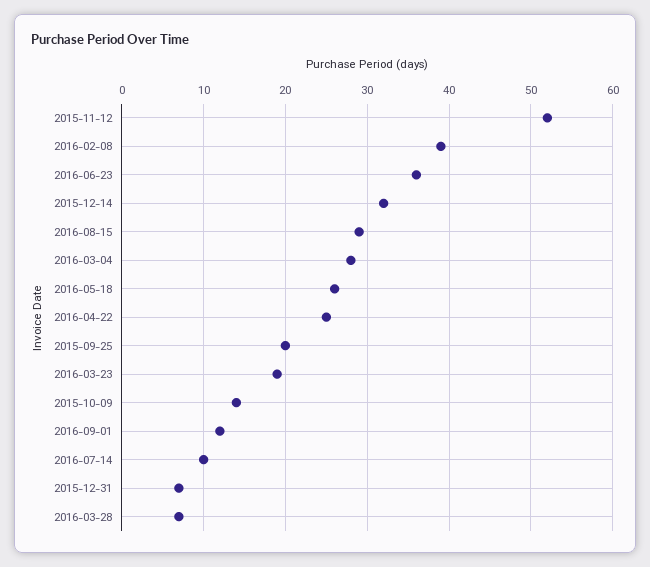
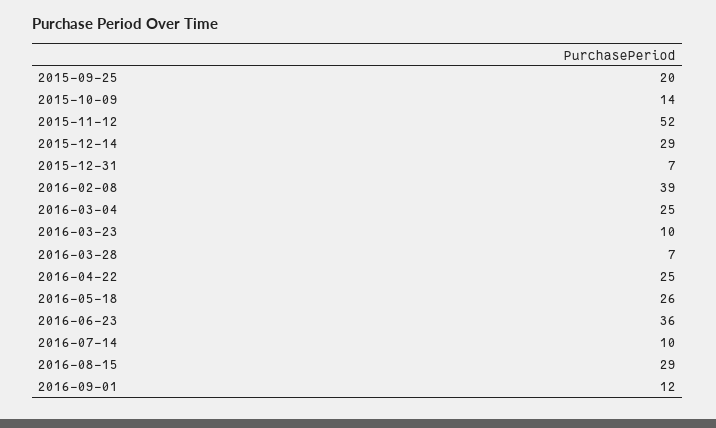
  {
    "2015-11-12": 52,
    "2016-02-08": 39,
    "2016-06-23": 36,
-   "2015-12-14": 32,
+   "2015-12-14": 29,
    "2016-08-15": 29,
-   "2016-03-04": 28,
+   "2016-03-04": 25,
    "2016-05-18": 26,
    "2016-04-22": 25,
    "2015-09-25": 20,
-   "2016-03-23": 19,
+   "2016-03-23": 10,
    "2015-10-09": 14,
    "2016-09-01": 12,
    "2016-07-14": 10,
    "2015-12-31": 7,
    "2016-03-28": 7
  }

